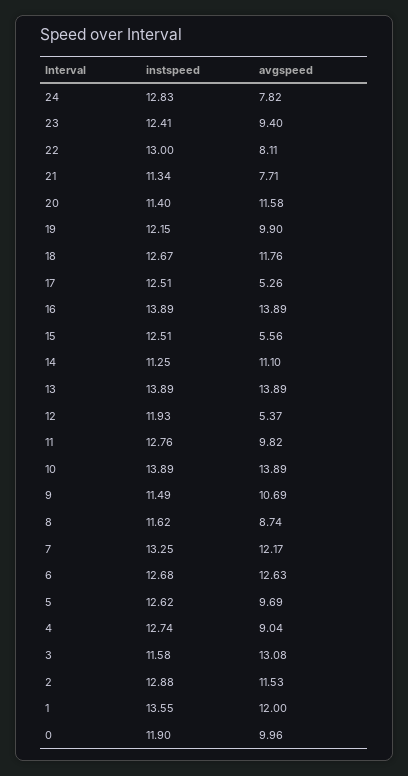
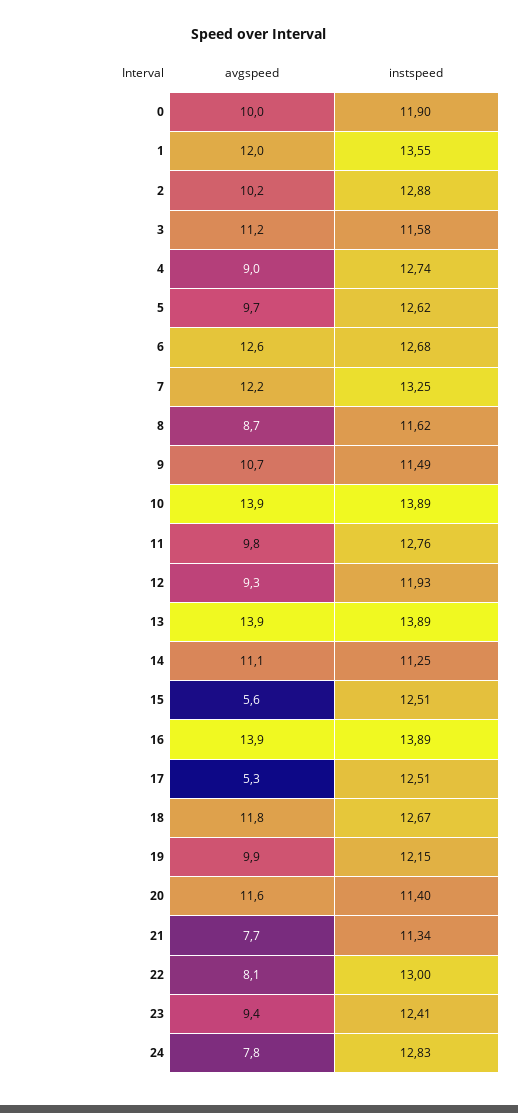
  {
    "instspeed": {
      "24": 12.83,
      "23": 12.41,
      "22": 13,
      "21": 11.34,
      "20": 11.4,
      "19": 12.15,
      "18": 12.67,
      "17": 12.51,
      "16": 13.89,
      "15": 12.51,
      "14": 11.25,
      "13": 13.89,
      "12": 11.93,
      "11": 12.76,
      "10": 13.89,
      "9": 11.49,
      "8": 11.62,
      "7": 13.25,
      "6": 12.68,
      "5": 12.62,
      "4": 12.74,
      "3": 11.58,
      "2": 12.88,
      "1": 13.55,
      "0": 11.9
    },
    "avgspeed": {
      "24": 7.82,
      "23": 9.4,
      "22": 8.11,
      "21": 7.71,
      "20": 11.58,
      "19": 9.9,
      "18": 11.76,
      "17": 5.26,
      "16": 13.89,
      "15": 5.56,
      "14": 11.1,
      "13": 13.89,
-     "12": 5.37,
+     "12": 9.3,
      "11": 9.82,
      "10": 13.89,
      "9": 10.69,
      "8": 8.74,
      "7": 12.17,
      "6": 12.63,
      "5": 9.69,
      "4": 9.04,
-     "3": 13.08,
+     "3": 11.2,
-     "2": 11.53,
+     "2": 10.2,
      "1": 12,
      "0": 9.96
    }
  }

